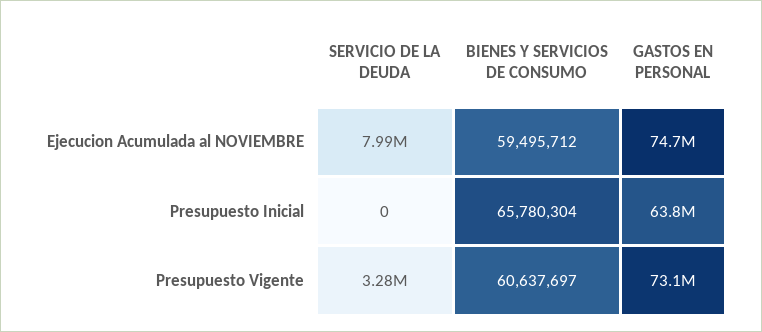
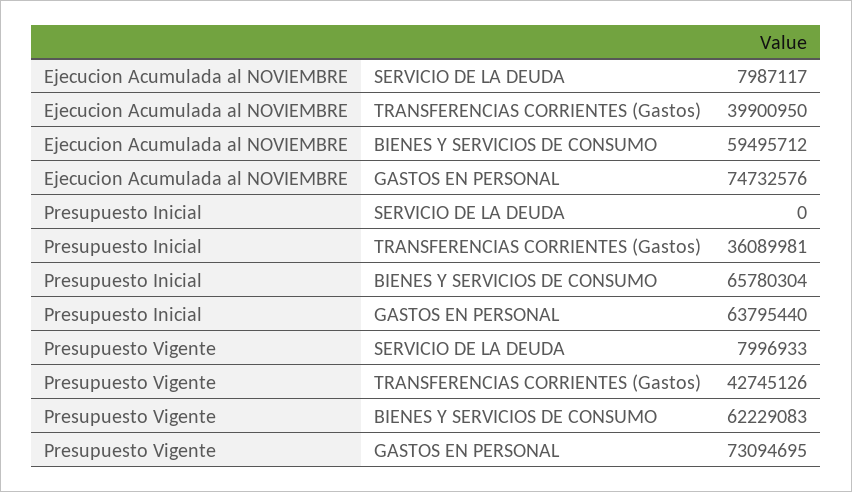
  {
    "SERVICIO DE LA DEUDA": {
      "Ejecucion Acumulada al NOVIEMBRE": 7987117,
      "Presupuesto Inicial": 0,
-     "Presupuesto Vigente": 3280000
+     "Presupuesto Vigente": 7996933
    },
    "BIENES Y SERVICIOS DE CONSUMO": {
      "Ejecucion Acumulada al NOVIEMBRE": 59495712,
      "Presupuesto Inicial": 65780304,
-     "Presupuesto Vigente": 60637697
+     "Presupuesto Vigente": 62229083
    },
    "GASTOS EN PERSONAL": {
      "Ejecucion Acumulada al NOVIEMBRE": 74732576,
      "Presupuesto Inicial": 63795440,
      "Presupuesto Vigente": 73094695
-   }
+   },
+   "TRANSFERENCIAS CORRIENTES (Gastos)": {
+     "Ejecucion Acumulada al NOVIEMBRE": 39900950,
+     "Presupuesto Inicial": 36089981,
+     "Presupuesto Vigente": 42745126
+   }
  }

